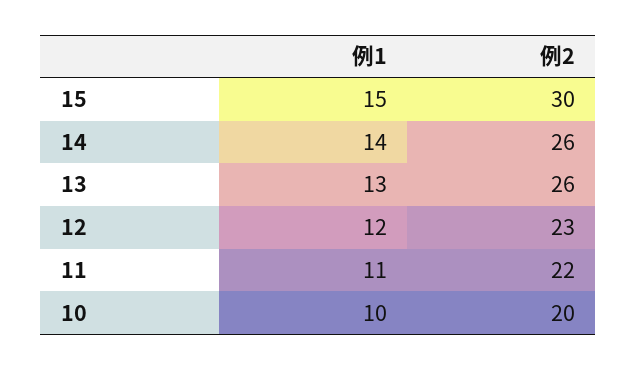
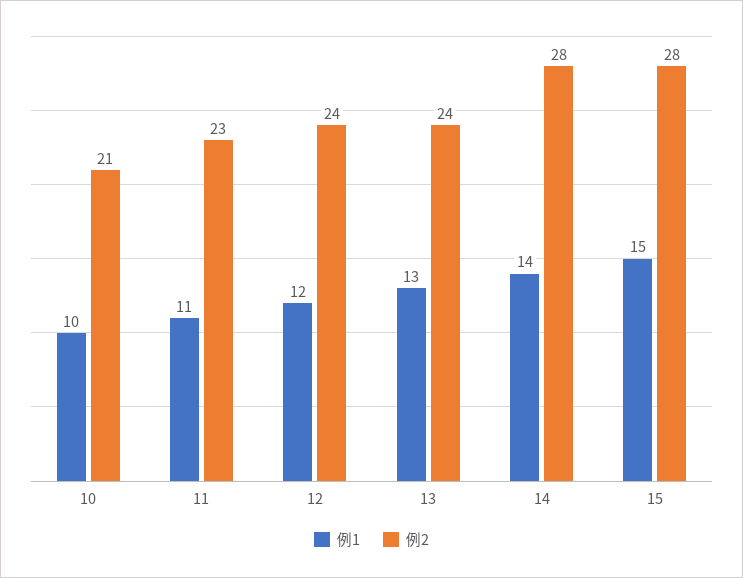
  {
    "例1": {
      "15": 15,
      "14": 14,
      "13": 13,
      "12": 12,
      "11": 11,
      "10": 10
    },
    "例2": {
-     "15": 30,
+     "15": 28,
-     "14": 26,
+     "14": 28,
-     "13": 26,
+     "13": 24,
-     "12": 23,
+     "12": 24,
-     "11": 22,
+     "11": 23,
-     "10": 20
+     "10": 21
    }
  }

